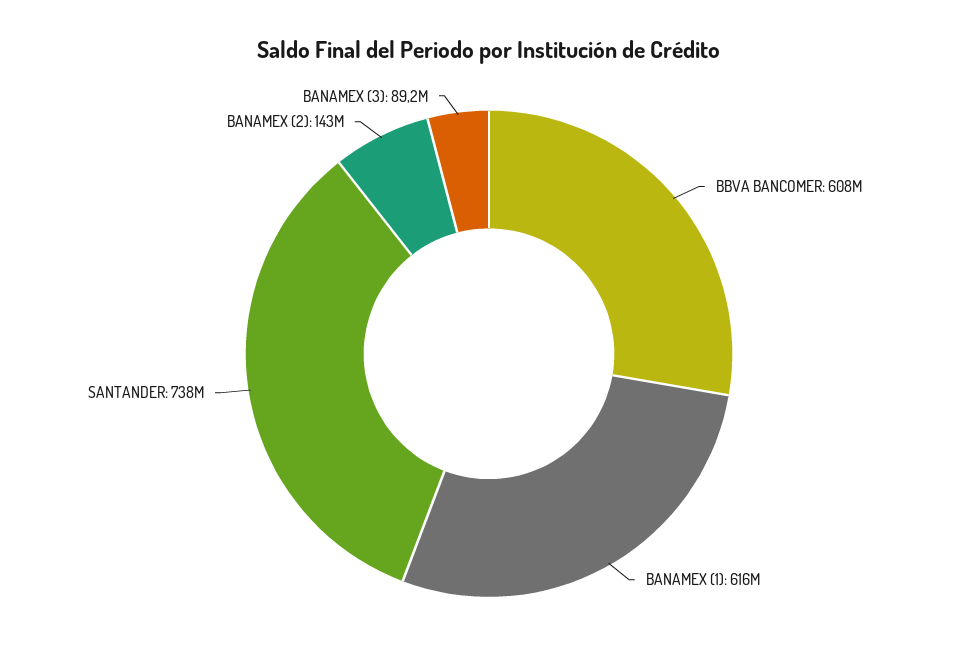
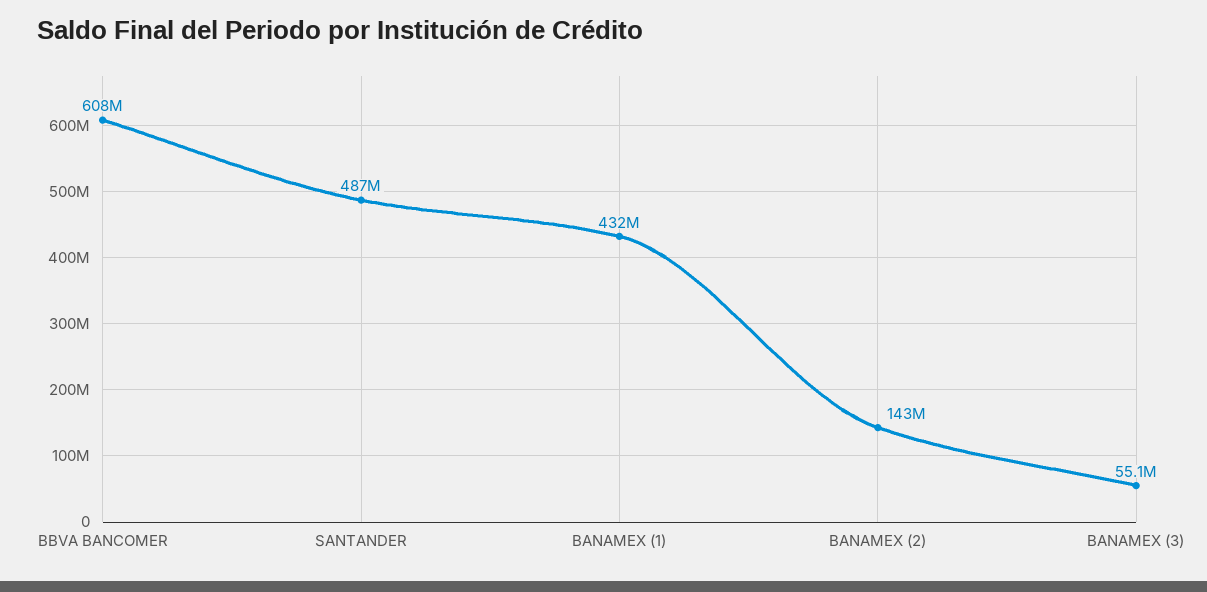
  {
    "BBVA BANCOMER": 608000000,
-   "BANAMEX (1)": 616000000,
+   "BANAMEX (1)": 432000000,
-   "SANTANDER": 738000000,
+   "SANTANDER": 487000000,
    "BANAMEX (2)": 143000000,
-   "BANAMEX (3)": 89200000
+   "BANAMEX (3)": 55100000
  }

